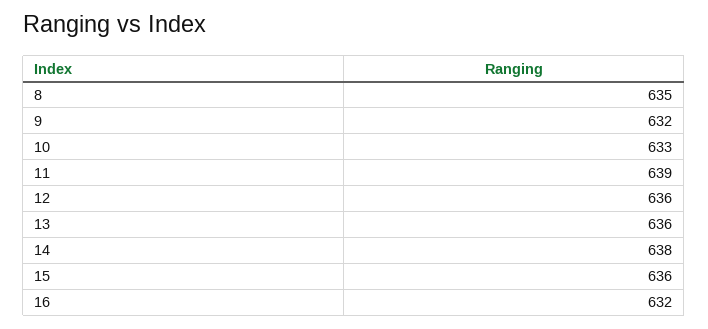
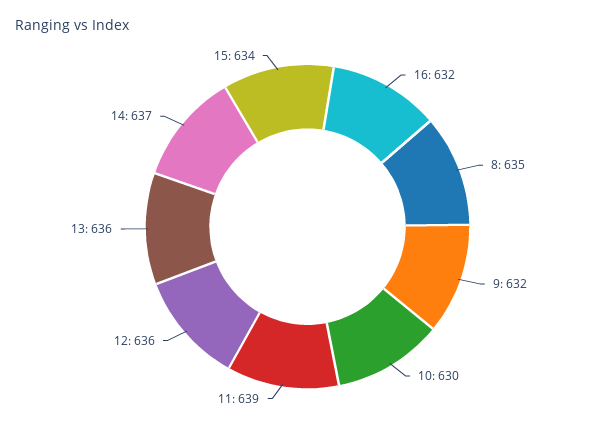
  {
    "8": 635,
    "9": 632,
-   "10": 633,
+   "10": 630,
    "11": 639,
    "12": 636,
    "13": 636,
-   "14": 638,
+   "14": 637,
-   "15": 636,
+   "15": 634,
    "16": 632
  }

